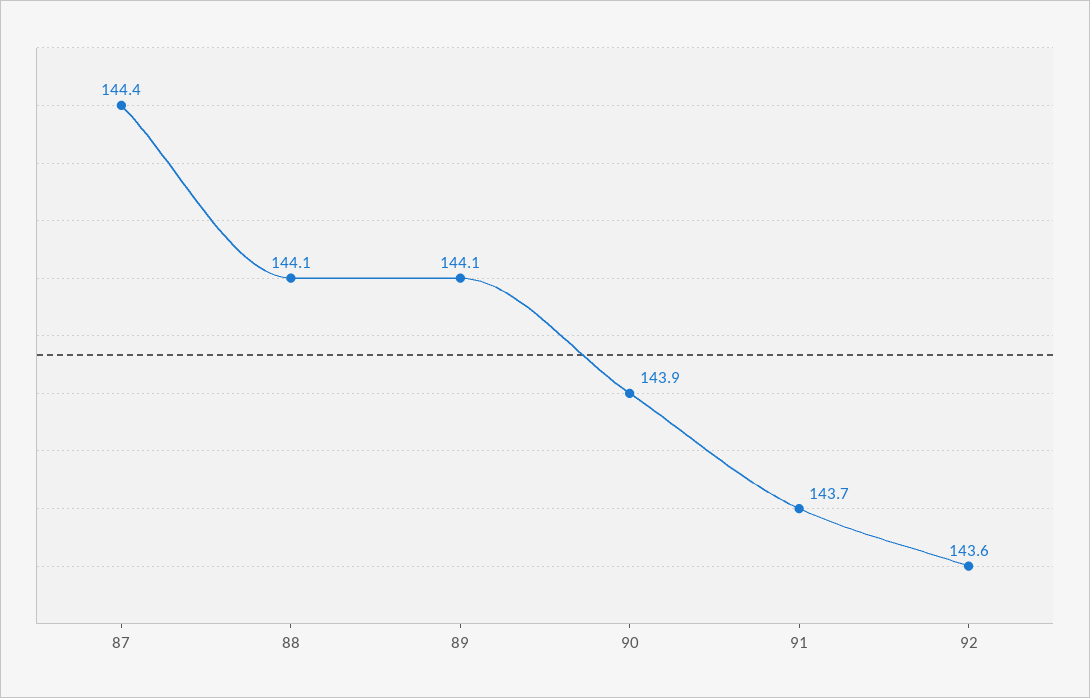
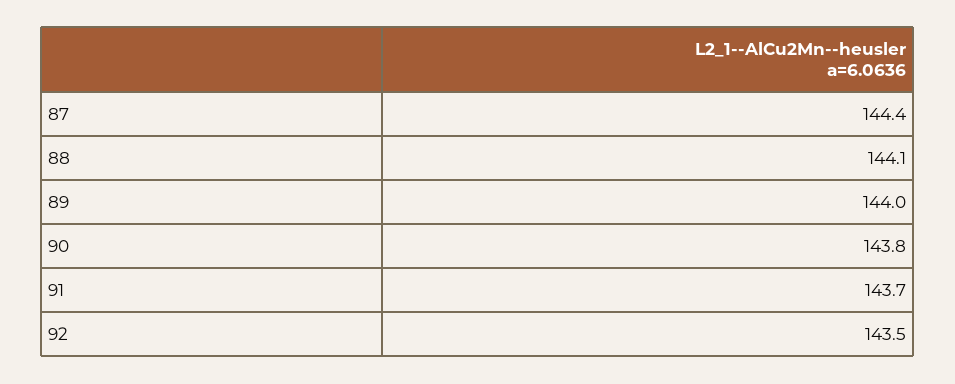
  {
    "87": 144.4,
    "88": 144.1,
-   "89": 144.1,
+   "89": 144,
-   "90": 143.9,
+   "90": 143.8,
    "91": 143.7,
-   "92": 143.6
+   "92": 143.5
  }

